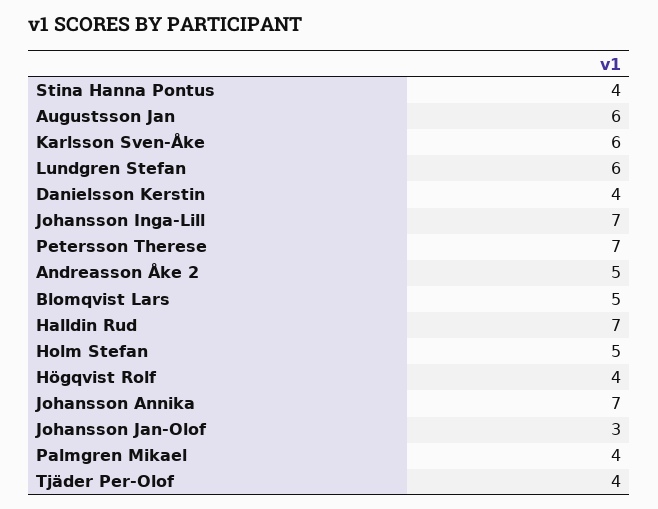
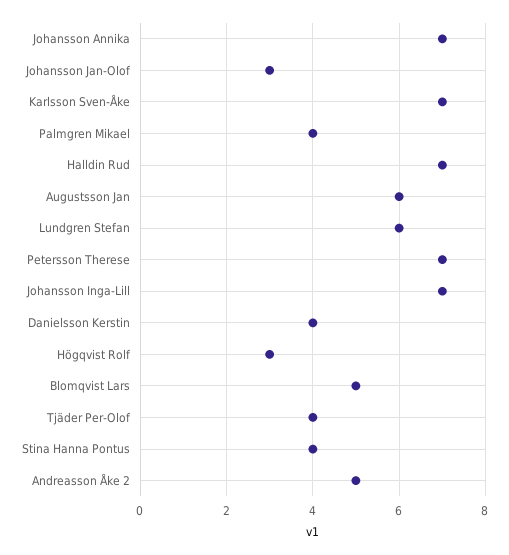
  {
    "Stina Hanna Pontus": 4,
    "Augustsson Jan": 6,
-   "Karlsson Sven-Åke": 6,
+   "Karlsson Sven-Åke": 7,
    "Lundgren Stefan": 6,
    "Danielsson Kerstin": 4,
    "Johansson Inga-Lill": 7,
    "Petersson Therese": 7,
    "Andreasson Åke 2": 5,
    "Blomqvist Lars": 5,
    "Halldin Rud": 7,
-   "Holm Stefan": 5,
-   "Högqvist Rolf": 4,
+   "Högqvist Rolf": 3,
    "Johansson Annika": 7,
    "Johansson Jan-Olof": 3,
    "Palmgren Mikael": 4,
    "Tjäder Per-Olof": 4
  }

